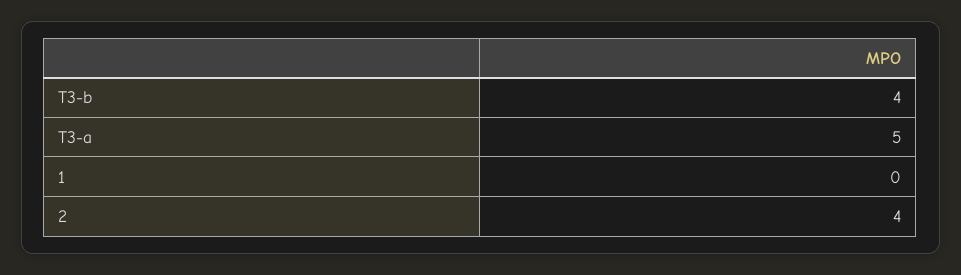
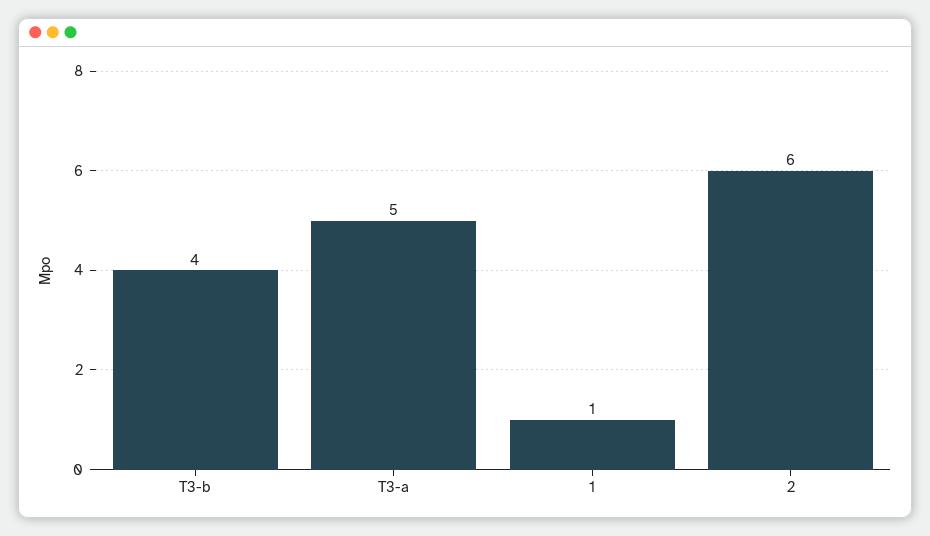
  {
    "T3-b": 4,
    "T3-a": 5,
-   "1": 0,
+   "1": 1,
-   "2": 4
+   "2": 6
  }

